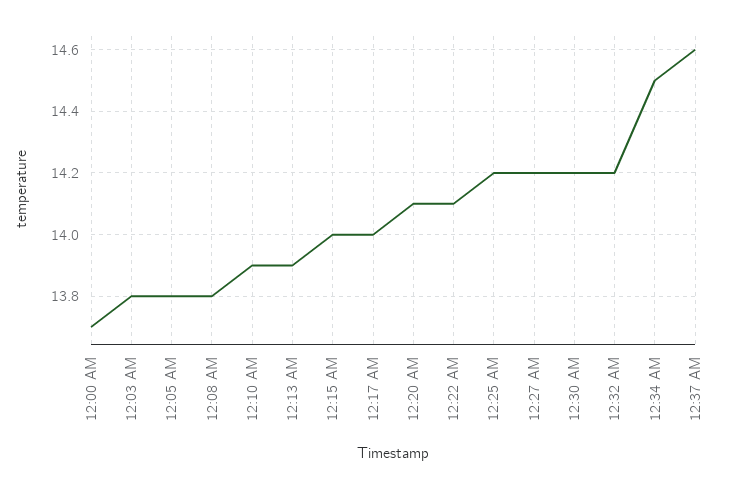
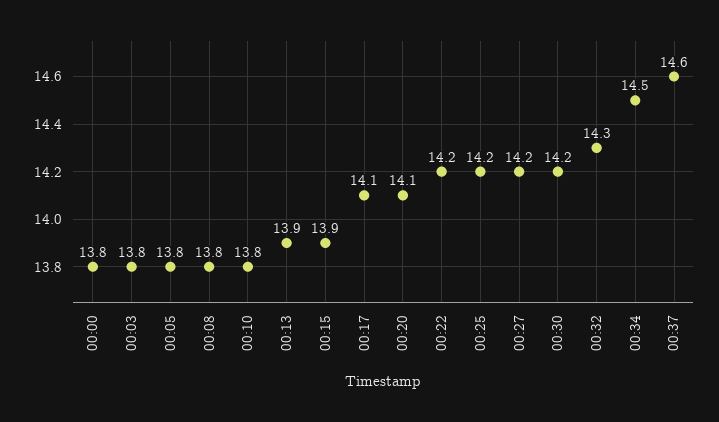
  {
-   "12:00 AM": 13.7,
+   "12:00 AM": 13.8,
    "12:03 AM": 13.8,
    "12:05 AM": 13.8,
    "12:08 AM": 13.8,
-   "12:10 AM": 13.9,
+   "12:10 AM": 13.8,
    "12:13 AM": 13.9,
-   "12:15 AM": 14,
+   "12:15 AM": 13.9,
-   "12:17 AM": 14,
+   "12:17 AM": 14.1,
    "12:20 AM": 14.1,
-   "12:22 AM": 14.1,
+   "12:22 AM": 14.2,
    "12:25 AM": 14.2,
    "12:27 AM": 14.2,
    "12:30 AM": 14.2,
-   "12:32 AM": 14.2,
+   "12:32 AM": 14.3,
    "12:34 AM": 14.5,
    "12:37 AM": 14.6
  }

